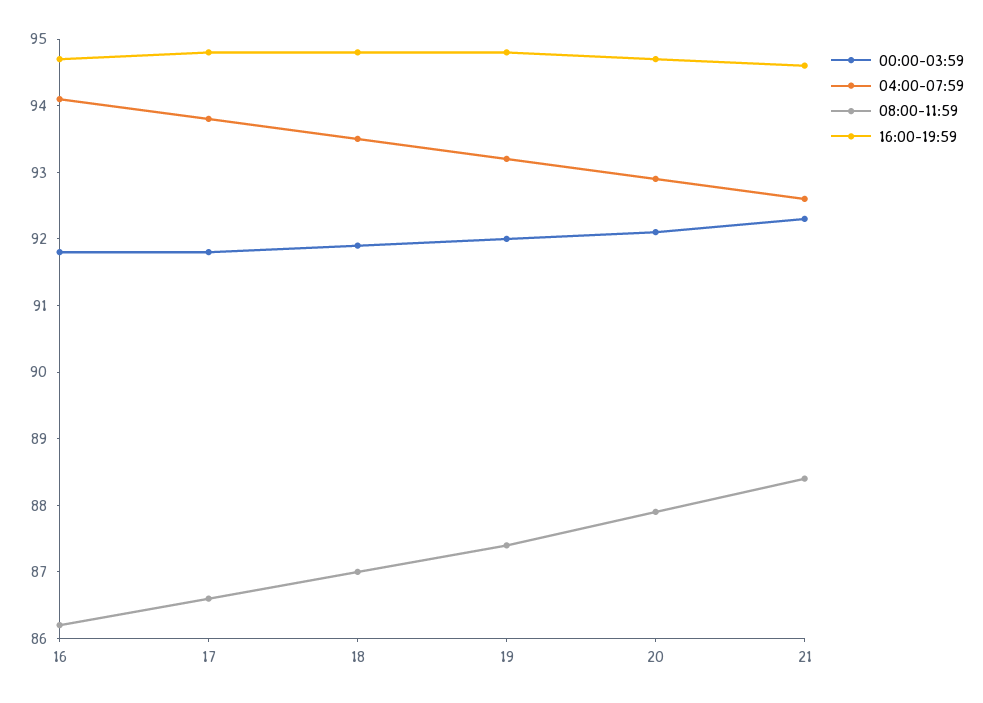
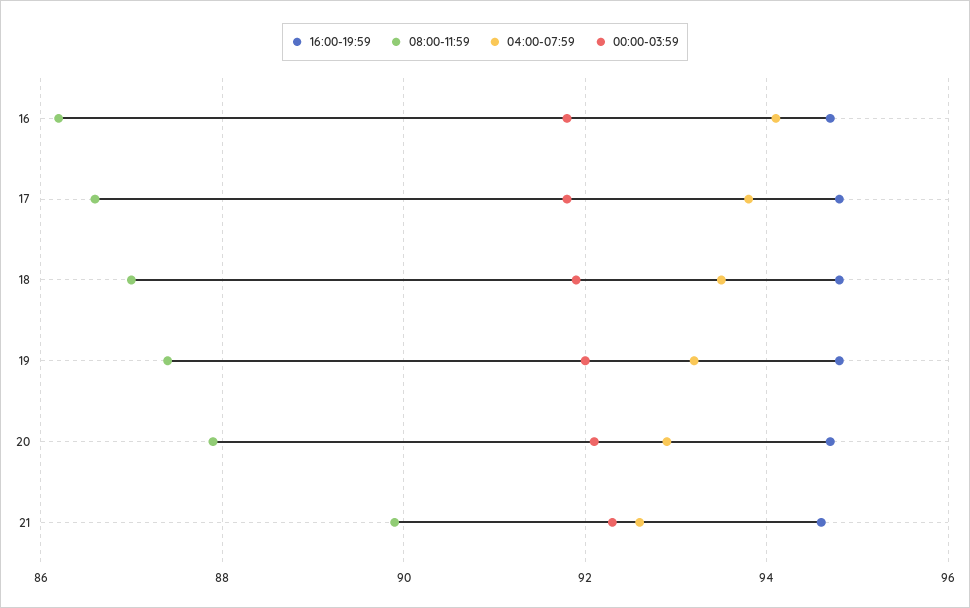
  {
    "00:00-03:59": {
      "16": 92,
      "17": 92,
      "18": 92,
      "19": 92,
      "20": 92,
      "21": 92.5
    },
    "04:00-07:59": {
      "16": 94,
      "17": 94,
      "18": 93.5,
      "19": 93,
      "20": 93,
      "21": 92.5
    },
    "08:00-11:59": {
      "16": 86,
      "17": 86.5,
      "18": 87,
      "19": 87.5,
      "20": 88,
-     "21": 88.5
+     "21": 90
    },
    "16:00-19:59": {
      "16": 94.5,
      "17": 95,
      "18": 95,
      "19": 95,
      "20": 94.5,
      "21": 94.5
    }
  }

